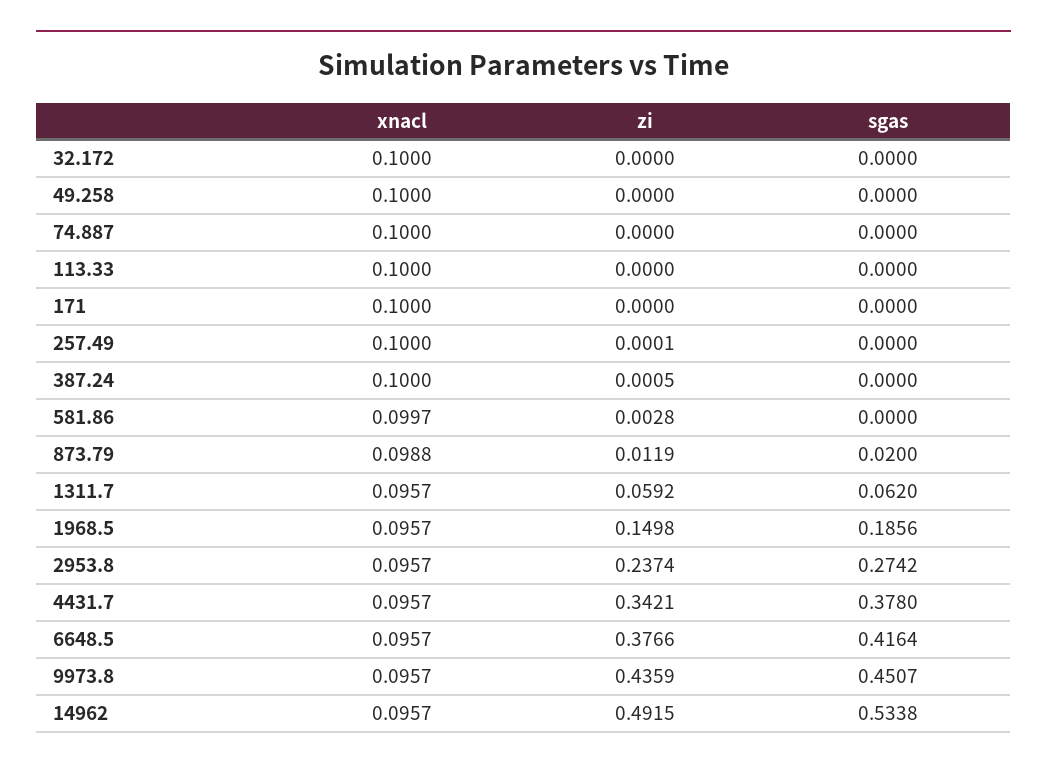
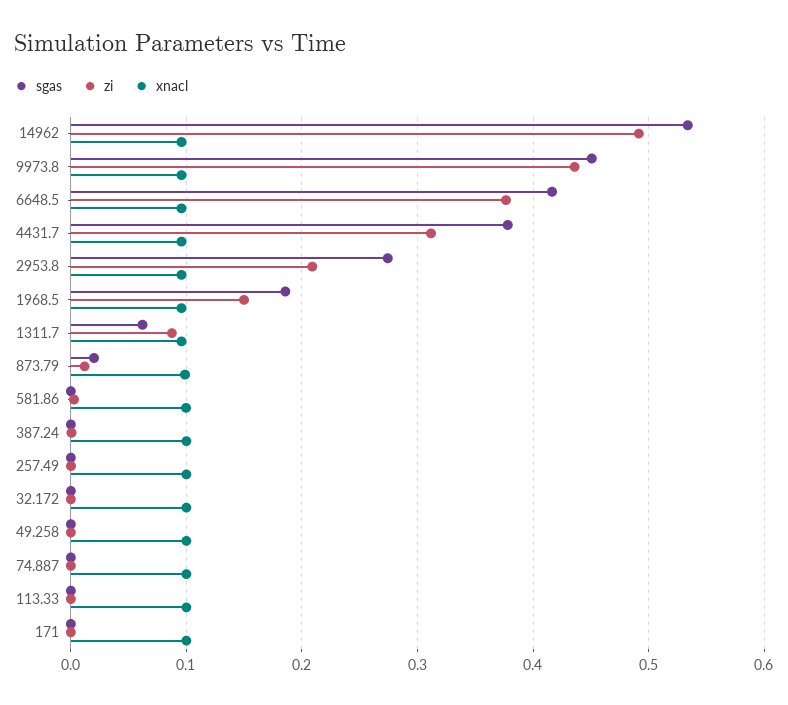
  {
    "xnacl": {
      "32.172": 0.1,
      "49.258": 0.1,
      "74.887": 0.1,
      "113.33": 0.1,
      "171": 0.1,
      "257.49": 0.1,
      "387.24": 0.1,
      "581.86": 0.0997,
      "873.79": 0.0988,
      "1311.7": 0.0957,
      "1968.5": 0.0957,
      "2953.8": 0.0957,
      "4431.7": 0.0957,
      "6648.5": 0.0957,
      "9973.8": 0.0957,
      "14962": 0.0957
    },
    "zi": {
      "32.172": 0,
      "49.258": 0,
      "74.887": 0,
      "113.33": 0,
      "171": 0,
      "257.49": 0.0001,
      "387.24": 0.0005,
      "581.86": 0.0028,
      "873.79": 0.0119,
-     "1311.7": 0.0592,
+     "1311.7": 0.09,
      "1968.5": 0.1498,
-     "2953.8": 0.2374,
+     "2953.8": 0.21,
-     "4431.7": 0.3421,
+     "4431.7": 0.31,
      "6648.5": 0.3766,
      "9973.8": 0.4359,
      "14962": 0.4915
    },
    "sgas": {
      "32.172": 0,
      "49.258": 0,
      "74.887": 0,
      "113.33": 0,
      "171": 0,
      "257.49": 0,
      "387.24": 0,
      "581.86": 0,
      "873.79": 0.02,
      "1311.7": 0.062,
      "1968.5": 0.1856,
      "2953.8": 0.2742,
      "4431.7": 0.378,
      "6648.5": 0.4164,
      "9973.8": 0.4507,
      "14962": 0.5338
    }
  }

